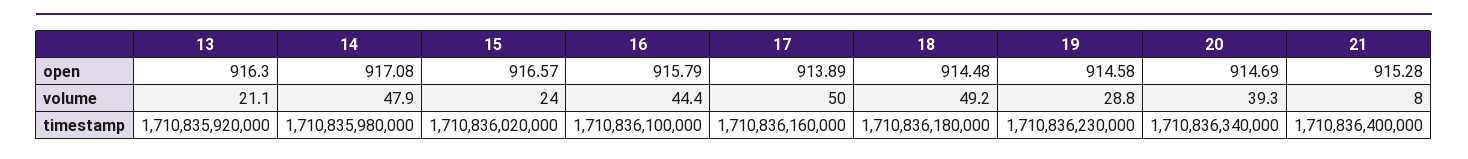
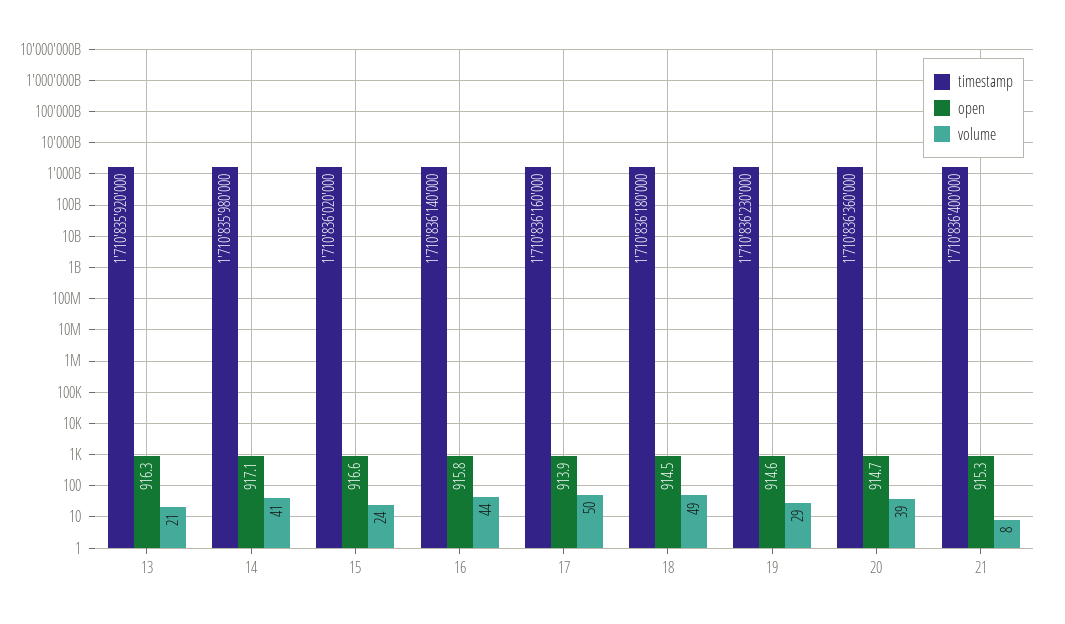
  {
    "open": {
      "13": 916.3,
      "14": 917.08,
      "15": 916.57,
      "16": 915.79,
      "17": 913.89,
      "18": 914.48,
      "19": 914.58,
      "20": 914.69,
      "21": 915.28
    },
    "volume": {
      "13": 21.1,
-     "14": 47.9,
+     "14": 41,
      "15": 24,
      "16": 44.4,
      "17": 50,
      "18": 49.2,
      "19": 28.8,
      "20": 39.3,
      "21": 8
    },
    "timestamp": {
      "13": 1710835920000,
      "14": 1710835980000,
      "15": 1710836020000,
-     "16": 1710836100000,
+     "16": 1710836140000,
      "17": 1710836160000,
      "18": 1710836180000,
      "19": 1710836230000,
-     "20": 1710836340000,
+     "20": 1710836360000,
      "21": 1710836400000
    }
  }

